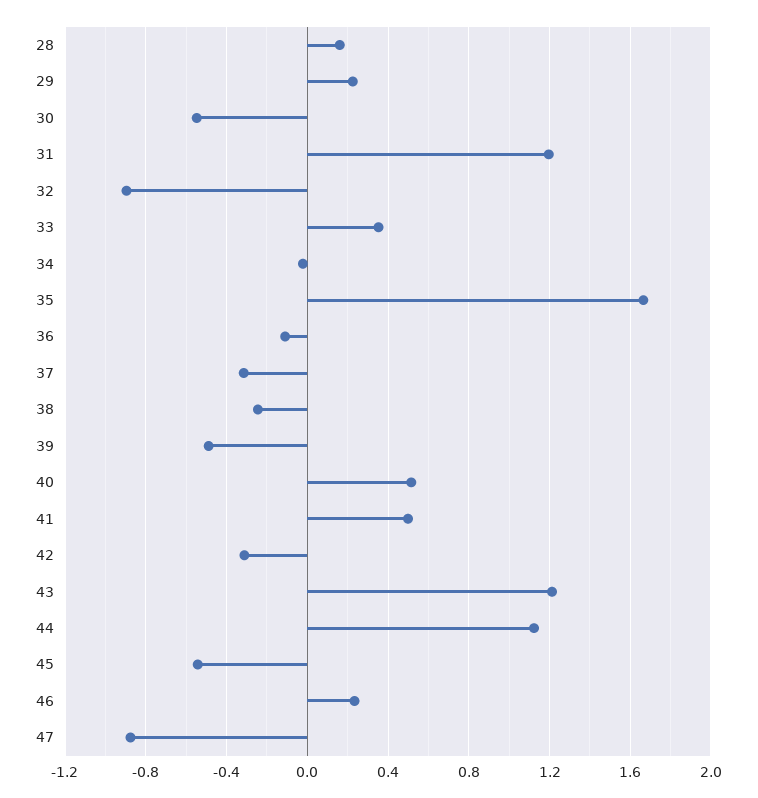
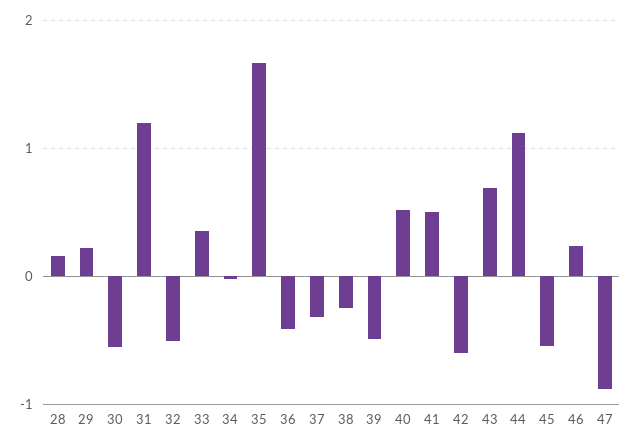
  {
    "28": 0.15,
    "29": 0.25,
    "30": -0.55,
    "31": 1.2,
-   "32": -0.9,
+   "32": -0.5,
    "33": 0.35,
    "34": 0,
    "35": 1.65,
-   "36": -0.1,
+   "36": -0.4,
    "37": -0.3,
    "38": -0.25,
    "39": -0.5,
    "40": 0.5,
    "41": 0.5,
-   "42": -0.3,
+   "42": -0.6,
-   "43": 1.2,
+   "43": 0.7,
    "44": 1.1,
    "45": -0.55,
    "46": 0.25,
    "47": -0.9
  }

